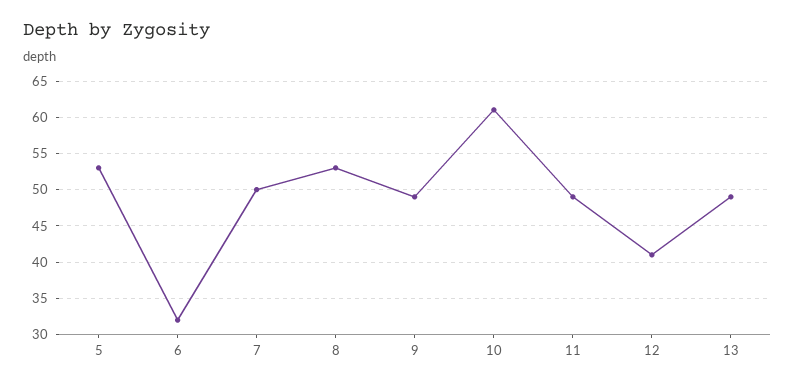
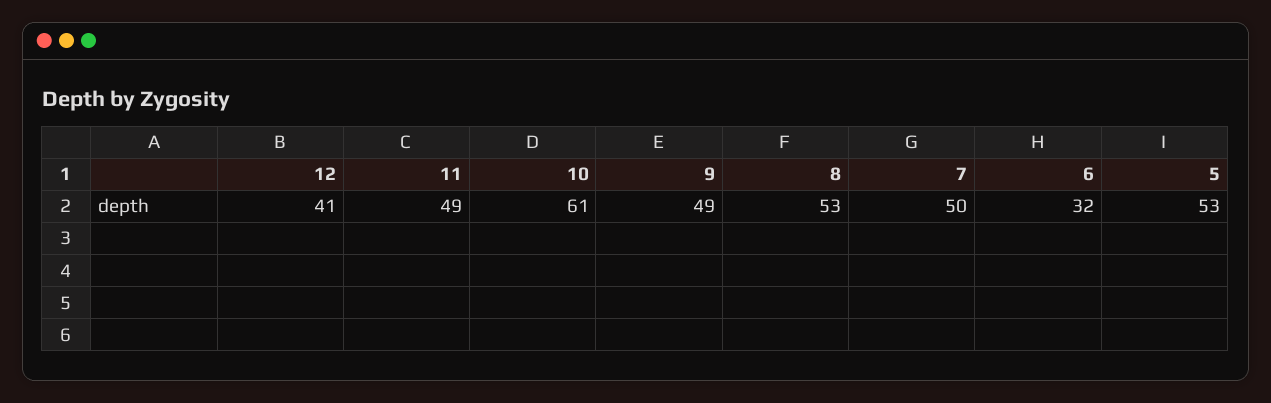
  {
    "5": 53,
    "6": 32,
    "7": 50,
    "8": 53,
    "9": 49,
    "10": 61,
    "11": 49,
-   "12": 41,
+   "12": 41
-   "13": 49
  }

